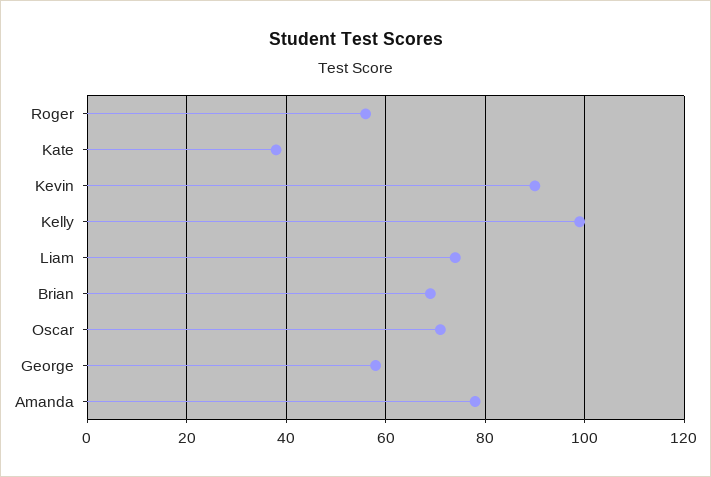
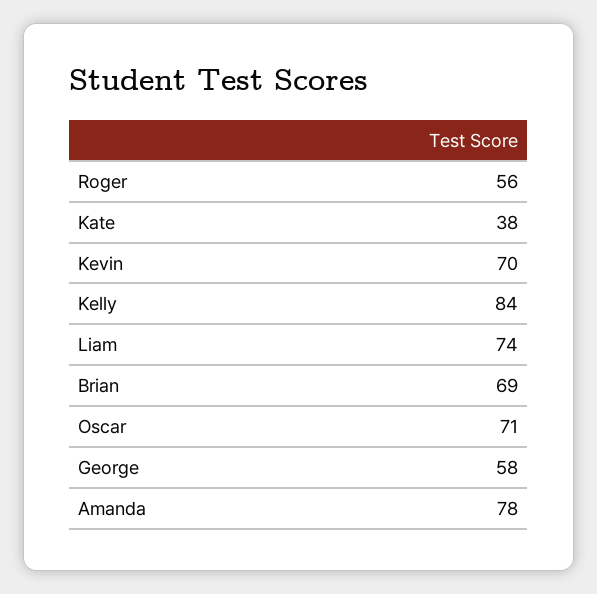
  {
    "Roger": 56,
    "Kate": 38,
-   "Kevin": 90,
+   "Kevin": 70,
-   "Kelly": 100,
+   "Kelly": 84,
    "Liam": 74,
    "Brian": 69,
    "Oscar": 71,
    "George": 58,
    "Amanda": 78
  }

